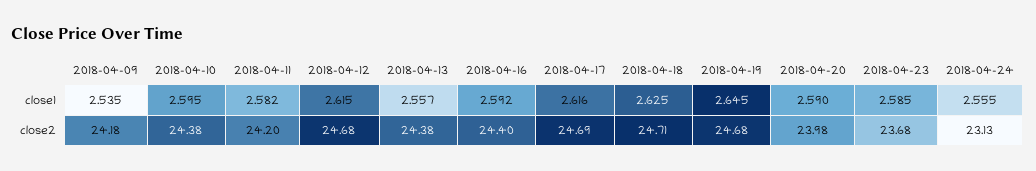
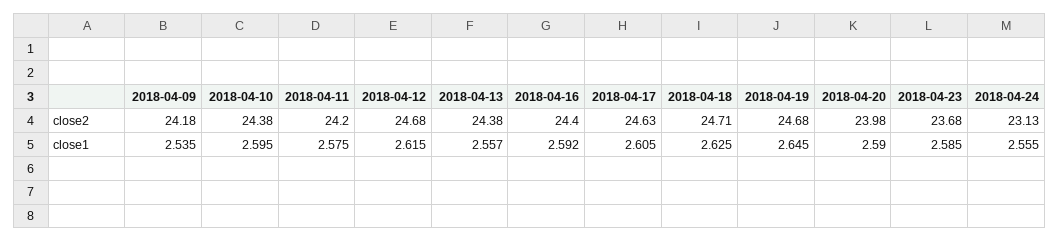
  {
    "2018-04-09": {
      "close1": 2.535,
      "close2": 24.18
    },
    "2018-04-10": {
      "close1": 2.595,
      "close2": 24.38
    },
    "2018-04-11": {
-     "close1": 2.582,
+     "close1": 2.575,
      "close2": 24.2
    },
    "2018-04-12": {
      "close1": 2.615,
      "close2": 24.68
    },
    "2018-04-13": {
      "close1": 2.557,
      "close2": 24.38
    },
    "2018-04-16": {
      "close1": 2.592,
      "close2": 24.4
    },
    "2018-04-17": {
-     "close1": 2.616,
+     "close1": 2.605,
-     "close2": 24.69
+     "close2": 24.63
    },
    "2018-04-18": {
      "close1": 2.625,
      "close2": 24.71
    },
    "2018-04-19": {
      "close1": 2.645,
      "close2": 24.68
    },
    "2018-04-20": {
      "close1": 2.59,
      "close2": 23.98
    },
    "2018-04-23": {
      "close1": 2.585,
      "close2": 23.68
    },
    "2018-04-24": {
      "close1": 2.555,
      "close2": 23.13
    }
  }

